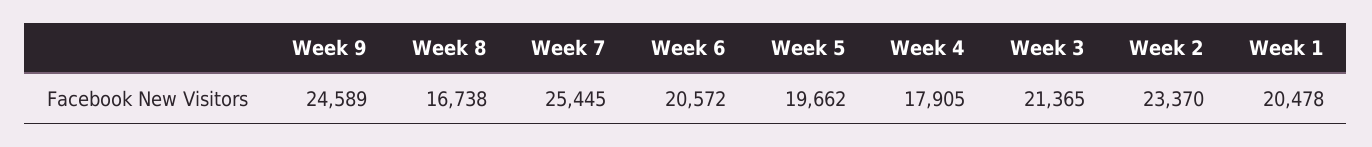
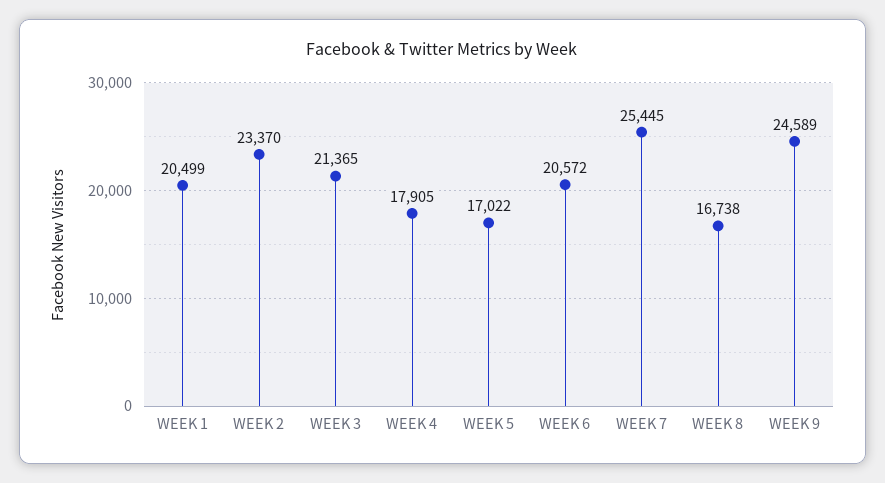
  {
    "Week 9": 24589,
    "Week 8": 16738,
    "Week 7": 25445,
    "Week 6": 20572,
-   "Week 5": 19662,
+   "Week 5": 17022,
    "Week 4": 17905,
    "Week 3": 21365,
    "Week 2": 23370,
-   "Week 1": 20478
+   "Week 1": 20499
  }

